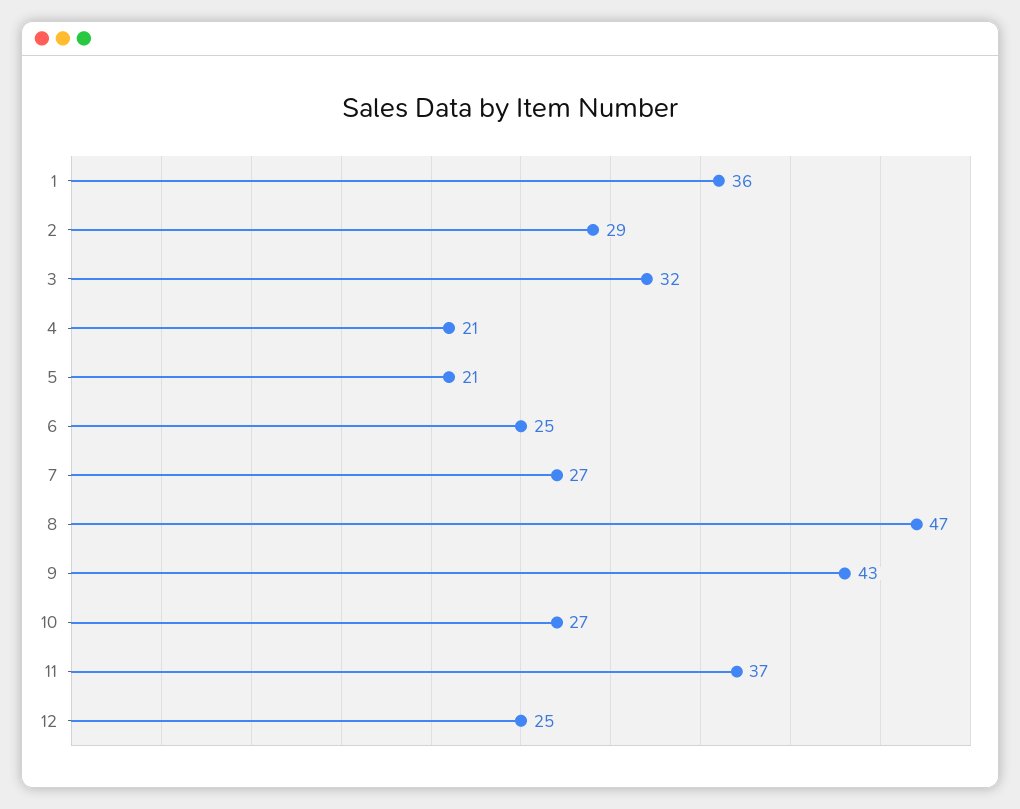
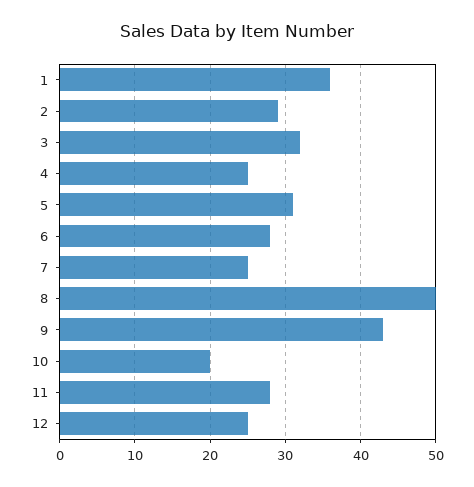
  {
    "1": 36,
    "2": 29,
    "3": 32,
-   "4": 21,
+   "4": 25,
-   "5": 21,
+   "5": 31,
-   "6": 25,
+   "6": 28,
-   "7": 27,
+   "7": 25,
-   "8": 47,
+   "8": 50,
    "9": 43,
-   "10": 27,
+   "10": 20,
-   "11": 37,
+   "11": 28,
    "12": 25
  }

